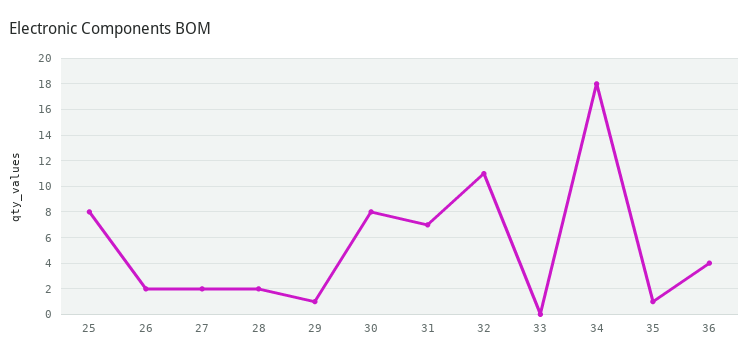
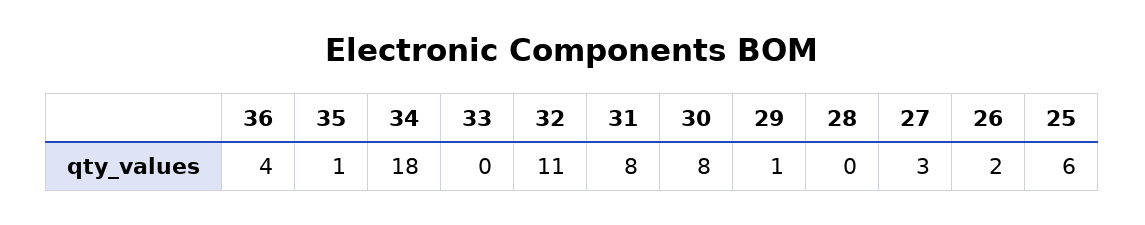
  {
-   "25": 8,
+   "25": 6,
    "26": 2,
-   "27": 2,
+   "27": 3,
-   "28": 2,
+   "28": 0,
    "29": 1,
    "30": 8,
-   "31": 7,
+   "31": 8,
    "32": 11,
    "33": 0,
    "34": 18,
    "35": 1,
    "36": 4
  }

